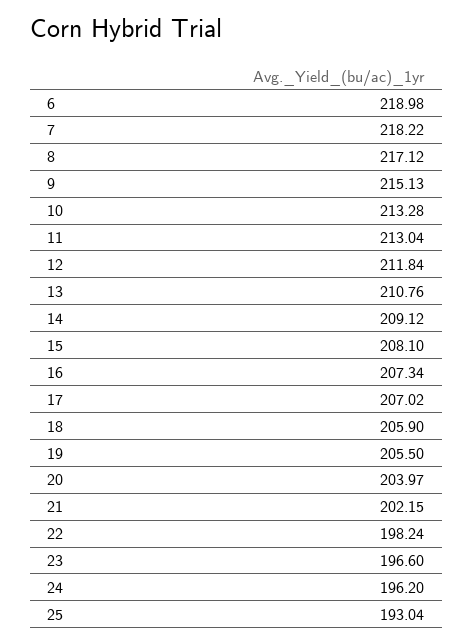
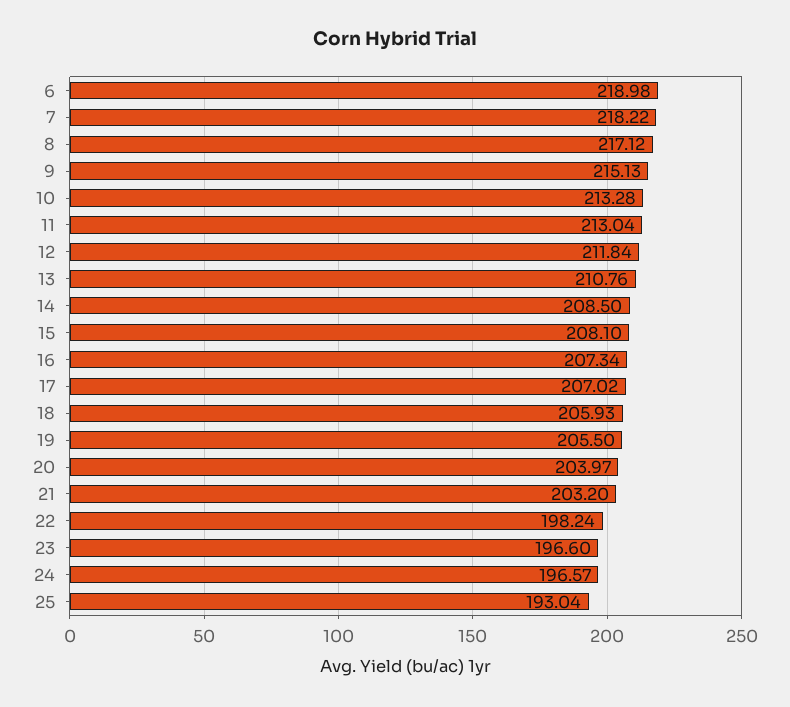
  {
    "6": 218.98,
    "7": 218.22,
    "8": 217.12,
    "9": 215.13,
    "10": 213.28,
    "11": 213.04,
    "12": 211.84,
    "13": 210.76,
-   "14": 209.12,
+   "14": 208.5,
    "15": 208.1,
    "16": 207.34,
    "17": 207.02,
-   "18": 205.9,
+   "18": 205.93,
    "19": 205.5,
    "20": 203.97,
-   "21": 202.15,
+   "21": 203.2,
    "22": 198.24,
    "23": 196.6,
-   "24": 196.2,
+   "24": 196.57,
    "25": 193.04
  }

